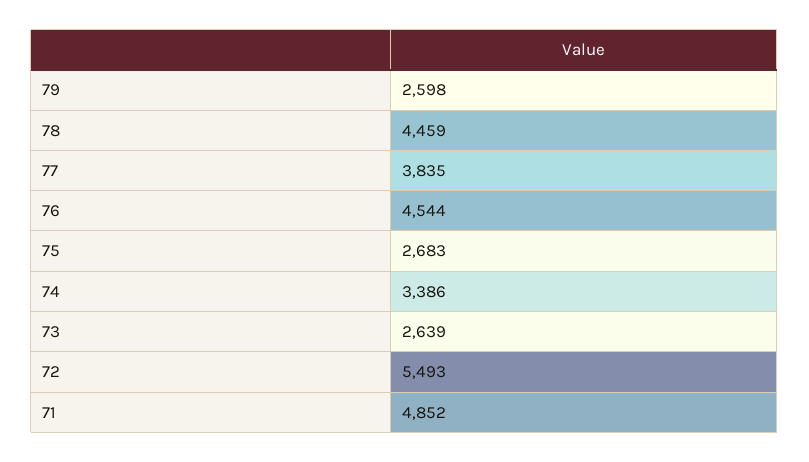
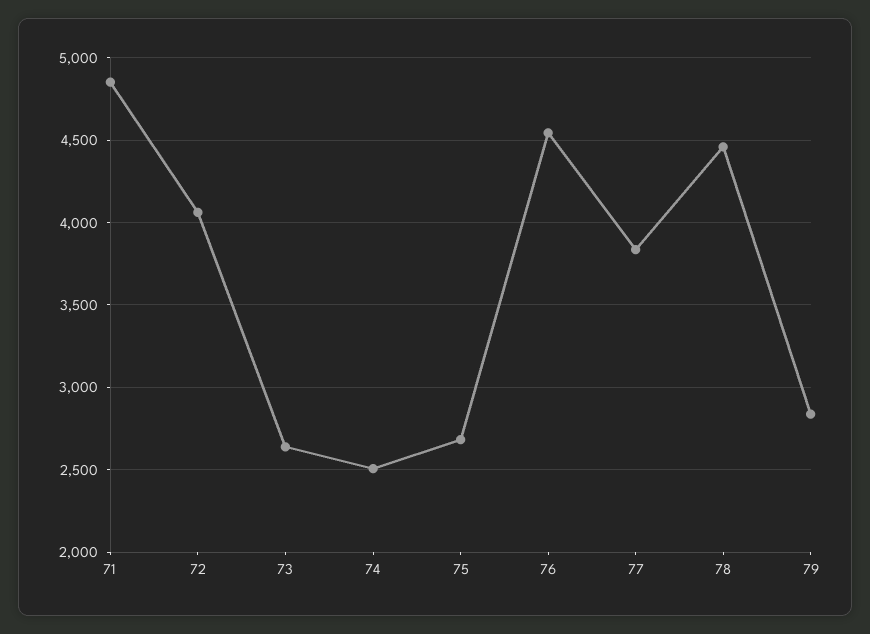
  {
-   "79": 2598,
+   "79": 2850,
    "78": 4459,
    "77": 3835,
    "76": 4544,
    "75": 2683,
-   "74": 3386,
+   "74": 2500,
    "73": 2639,
-   "72": 5493,
+   "72": 4050,
    "71": 4852
  }

